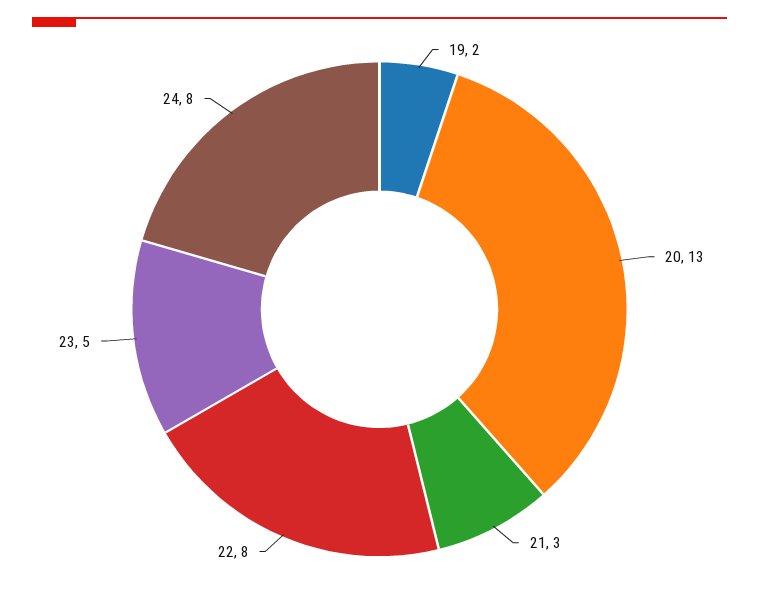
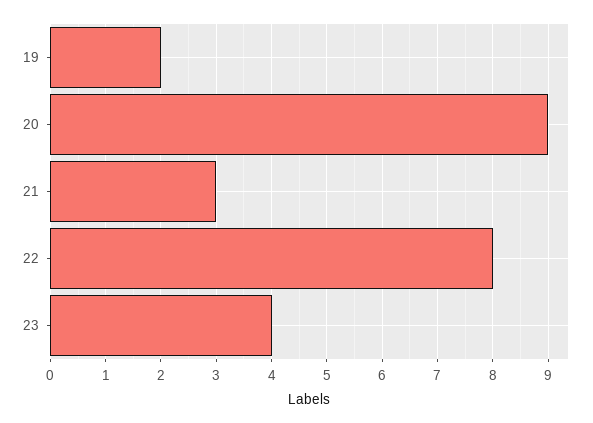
  {
    "19": 2,
-   "20": 13,
+   "20": 9,
    "21": 3,
    "22": 8,
-   "23": 5,
+   "23": 4
-   "24": 8
  }

